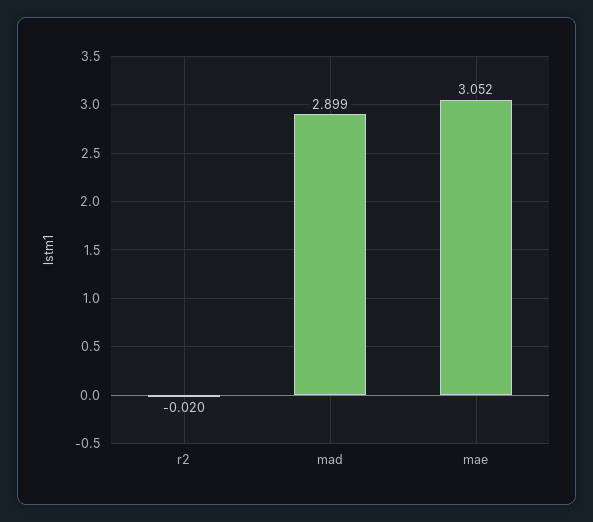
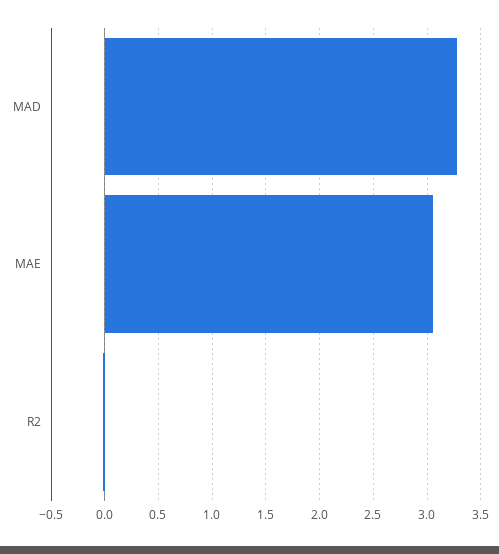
  {
    "r2": -0.02,
-   "mad": 2.899,
+   "mad": 3.3,
    "mae": 3.052
  }

